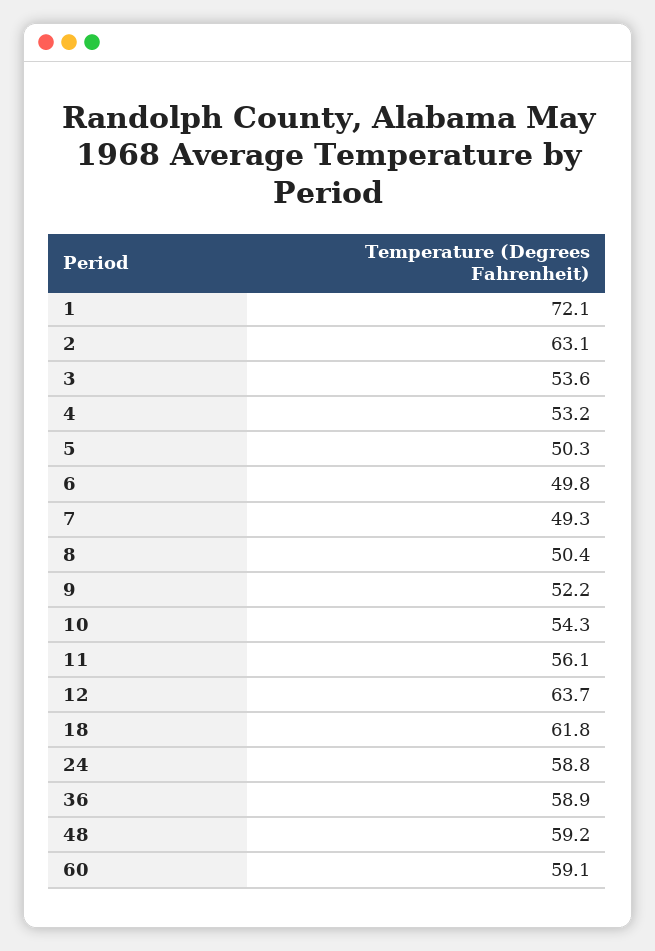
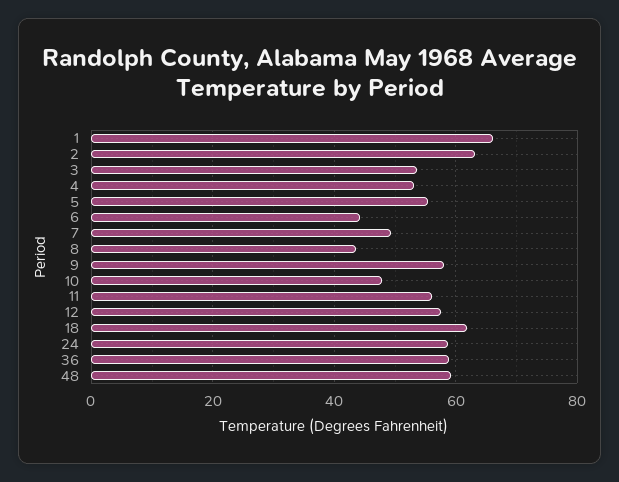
  {
-   "1": 72.1,
+   "1": 66,
    "2": 63.1,
    "3": 53.6,
    "4": 53.2,
-   "5": 50.3,
+   "5": 56,
-   "6": 49.8,
+   "6": 44,
    "7": 49.3,
-   "8": 50.4,
+   "8": 44,
-   "9": 52.2,
+   "9": 58,
-   "10": 54.3,
+   "10": 48,
    "11": 56.1,
-   "12": 63.7,
+   "12": 58,
    "18": 61.8,
    "24": 58.8,
    "36": 58.9,
-   "48": 59.2,
+   "48": 59.2
-   "60": 59.1
  }

